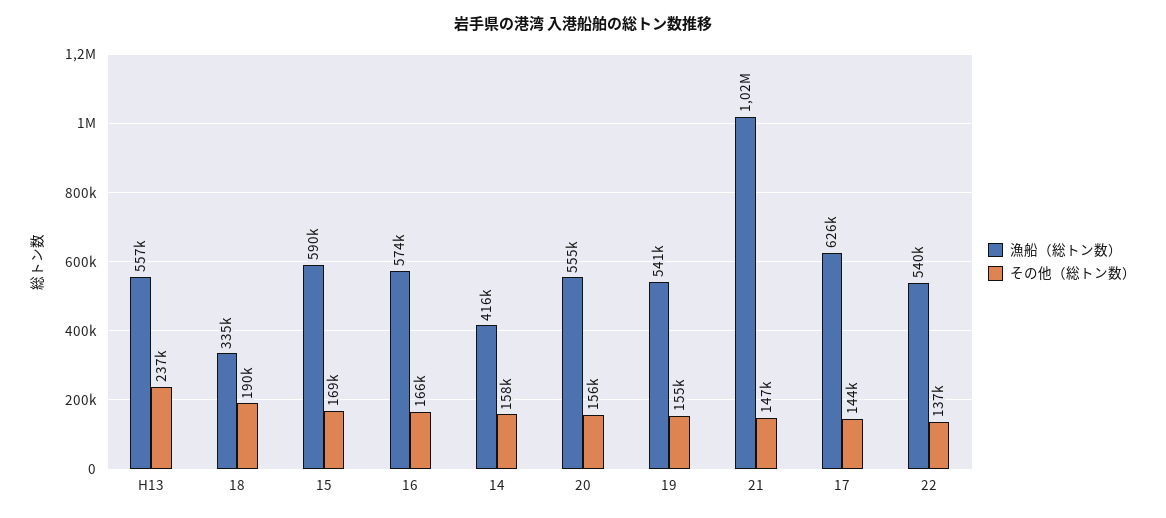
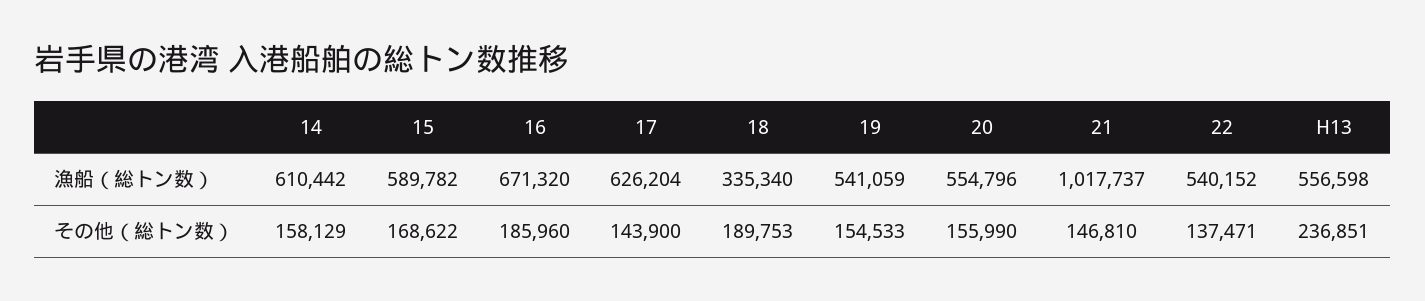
  {
    "漁船（総トン数）": {
      "H13": 556598,
      "18": 335340,
      "15": 589782,
-     "16": 574000,
+     "16": 671320,
-     "14": 416000,
+     "14": 610442,
      "20": 554796,
      "19": 541059,
      "21": 1017737,
      "17": 626204,
      "22": 540152
    },
    "その他（総トン数）": {
      "H13": 236851,
      "18": 189753,
      "15": 168622,
-     "16": 166000,
+     "16": 185960,
      "14": 158129,
      "20": 155990,
      "19": 154533,
      "21": 146810,
      "17": 143900,
      "22": 137471
    }
  }

